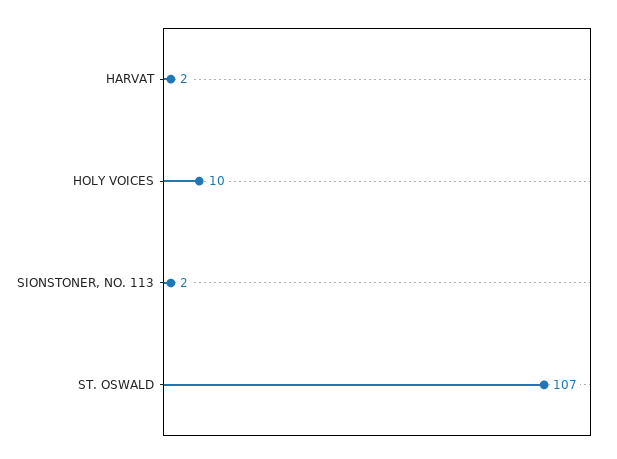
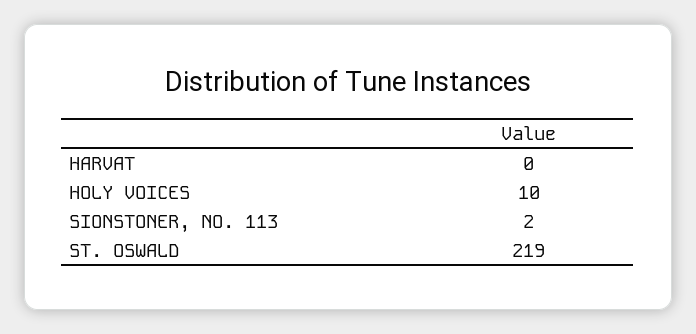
  {
-   "HARVAT": 2,
+   "HARVAT": 0,
    "HOLY VOICES": 10,
    "SIONSTONER, NO. 113": 2,
-   "ST. OSWALD": 107
+   "ST. OSWALD": 219
  }

